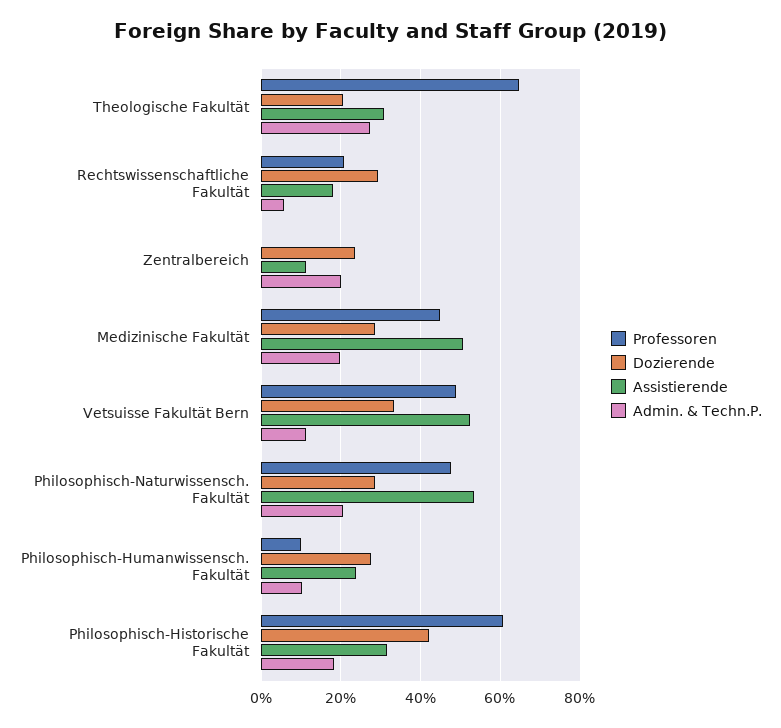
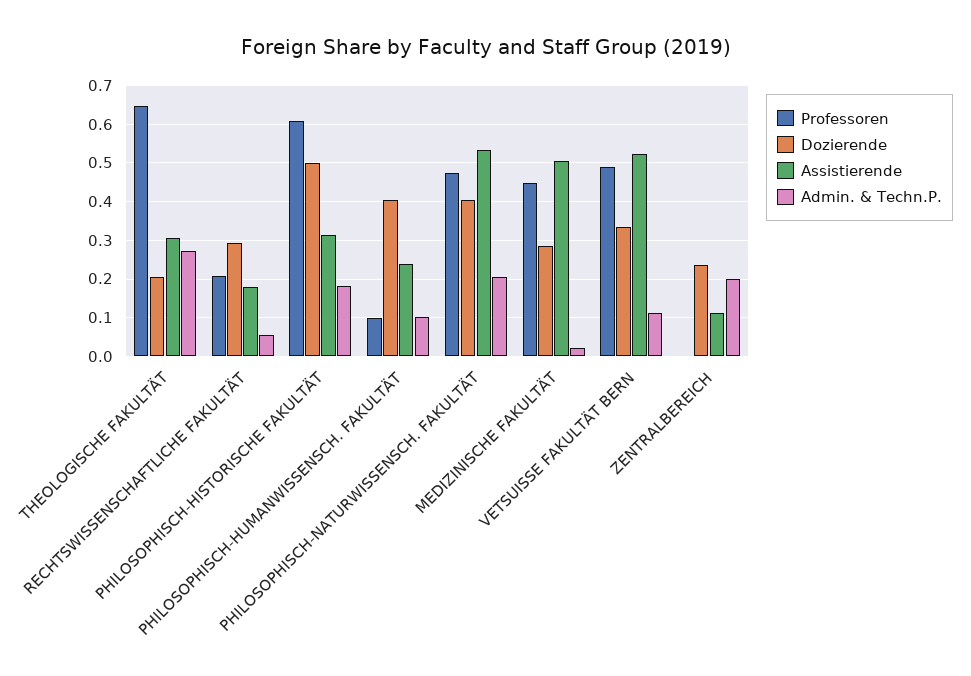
  {
    "Professoren": {
      "Theologische Fakultät": 0.64,
      "Rechtswissenschaftliche Fakultät": 0.2,
      "Zentralbereich": 0,
      "Medizinische Fakultät": 0.44,
      "Vetsuisse Fakultät Bern": 0.48,
      "Philosophisch-Naturwissensch. Fakultät": 0.48,
      "Philosophisch-Humanwissensch. Fakultät": 0.1,
      "Philosophisch-Historische Fakultät": 0.6
    },
    "Dozierende": {
      "Theologische Fakultät": 0.2,
      "Rechtswissenschaftliche Fakultät": 0.3,
      "Zentralbereich": 0.24,
      "Medizinische Fakultät": 0.28,
      "Vetsuisse Fakultät Bern": 0.34,
-     "Philosophisch-Naturwissensch. Fakultät": 0.28,
+     "Philosophisch-Naturwissensch. Fakultät": 0.4,
-     "Philosophisch-Humanwissensch. Fakultät": 0.28,
+     "Philosophisch-Humanwissensch. Fakultät": 0.4,
-     "Philosophisch-Historische Fakultät": 0.42
+     "Philosophisch-Historische Fakultät": 0.5
    },
    "Assistierende": {
      "Theologische Fakultät": 0.3,
      "Rechtswissenschaftliche Fakultät": 0.18,
      "Zentralbereich": 0.12,
      "Medizinische Fakultät": 0.5,
      "Vetsuisse Fakultät Bern": 0.52,
      "Philosophisch-Naturwissensch. Fakultät": 0.54,
      "Philosophisch-Humanwissensch. Fakultät": 0.24,
      "Philosophisch-Historische Fakultät": 0.32
    },
    "Admin. & Techn.P.": {
      "Theologische Fakultät": 0.28,
      "Rechtswissenschaftliche Fakultät": 0.06,
      "Zentralbereich": 0.2,
-     "Medizinische Fakultät": 0.2,
+     "Medizinische Fakultät": 0.02,
      "Vetsuisse Fakultät Bern": 0.12,
      "Philosophisch-Naturwissensch. Fakultät": 0.2,
      "Philosophisch-Humanwissensch. Fakultät": 0.1,
      "Philosophisch-Historische Fakultät": 0.18
    }
  }

